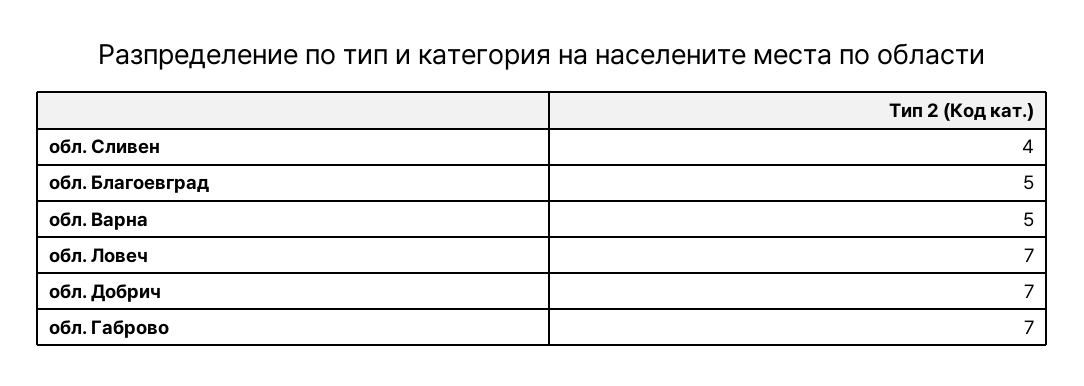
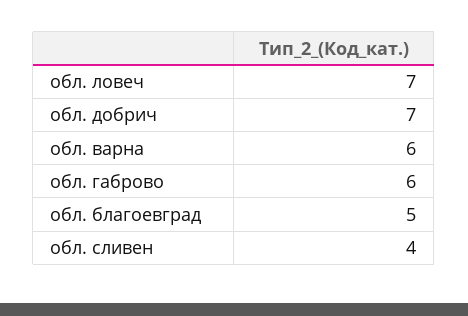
  {
    "обл. Сливен": 4,
    "обл. Благоевград": 5,
-   "обл. Варна": 5,
+   "обл. Варна": 6,
    "обл. Ловеч": 7,
    "обл. Добрич": 7,
-   "обл. Габрово": 7
+   "обл. Габрово": 6
  }

